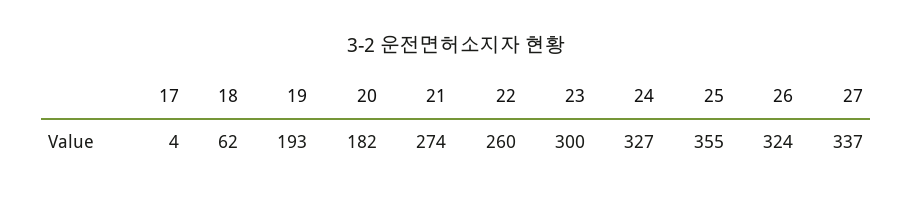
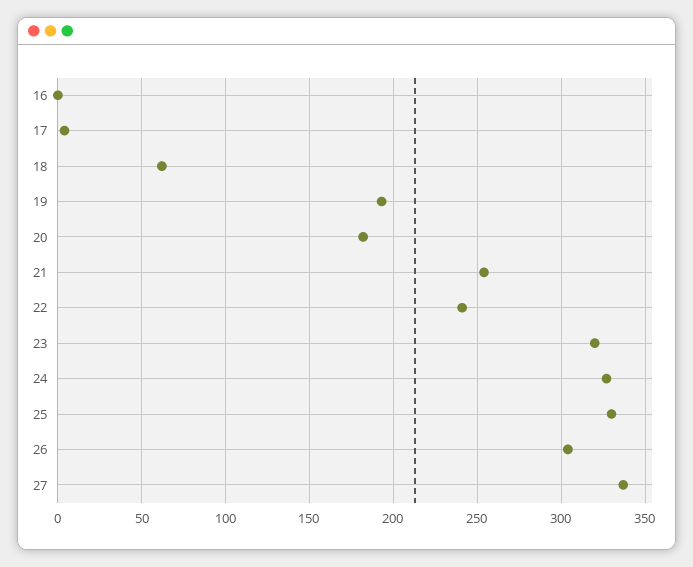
  {
    "17": 4,
    "18": 62,
    "19": 193,
    "20": 182,
-   "21": 274,
+   "21": 255,
-   "22": 260,
+   "22": 240,
-   "23": 300,
+   "23": 320,
    "24": 327,
-   "25": 355,
+   "25": 330,
-   "26": 324,
+   "26": 305,
-   "27": 337
+   "27": 337,
+   "16": 0
  }

